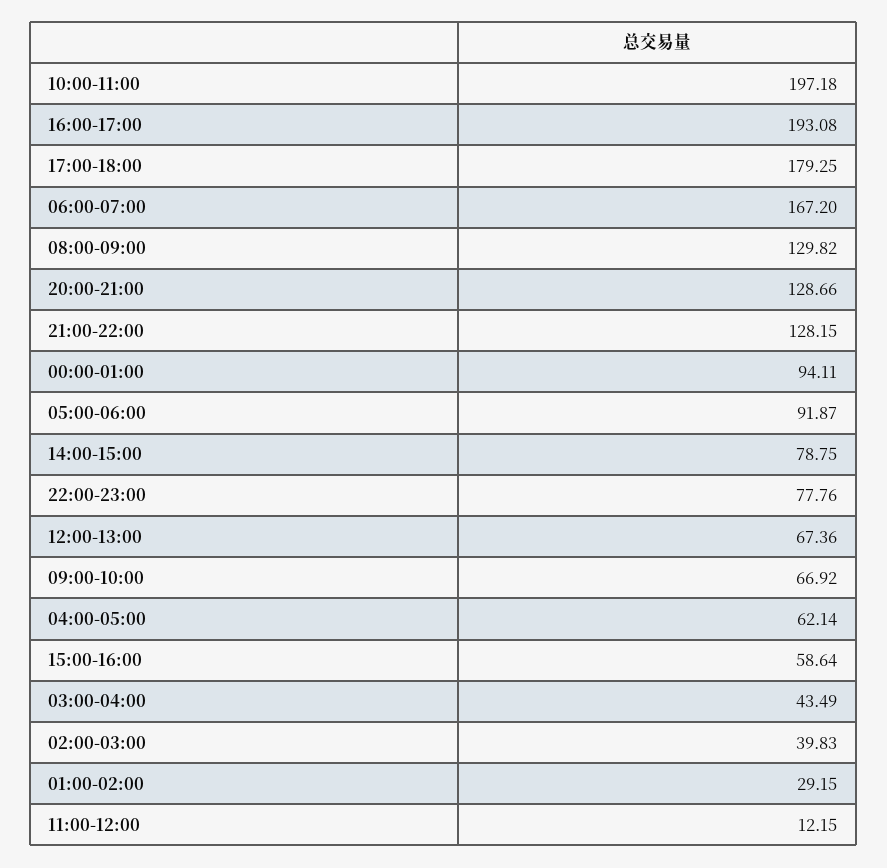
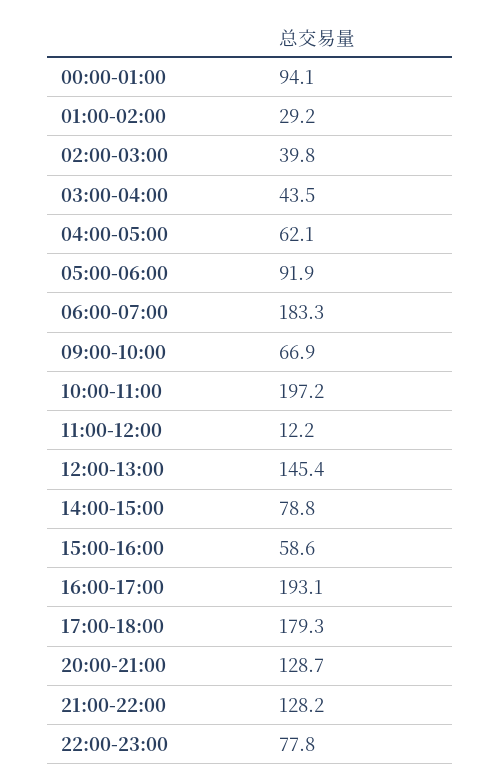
  {
    "10:00-11:00": 197.18,
    "16:00-17:00": 193.08,
    "17:00-18:00": 179.25,
-   "06:00-07:00": 167.2,
+   "06:00-07:00": 183.3,
-   "08:00-09:00": 129.82,
    "20:00-21:00": 128.66,
    "21:00-22:00": 128.15,
    "00:00-01:00": 94.11,
    "05:00-06:00": 91.87,
    "14:00-15:00": 78.75,
    "22:00-23:00": 77.76,
-   "12:00-13:00": 67.36,
+   "12:00-13:00": 145.4,
    "09:00-10:00": 66.92,
    "04:00-05:00": 62.14,
    "15:00-16:00": 58.64,
    "03:00-04:00": 43.49,
    "02:00-03:00": 39.83,
    "01:00-02:00": 29.15,
    "11:00-12:00": 12.15
  }

